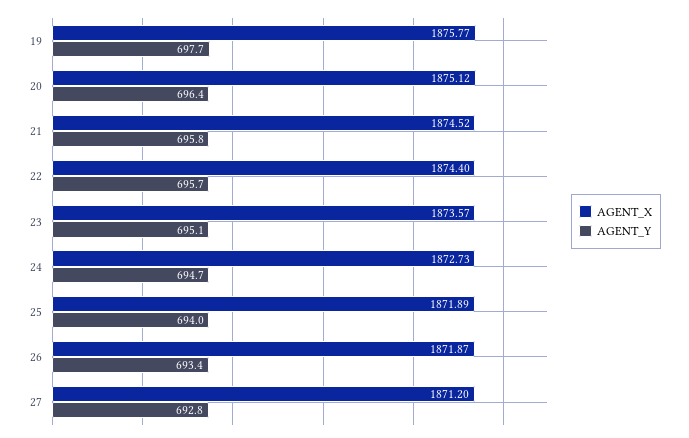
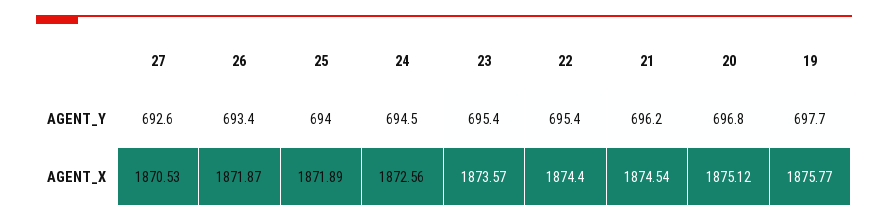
  {
    "AGENT_X": {
      "19": 1875.77,
      "20": 1875.12,
-     "21": 1874.52,
+     "21": 1874.54,
      "22": 1874.4,
      "23": 1873.57,
-     "24": 1872.73,
+     "24": 1872.56,
      "25": 1871.89,
      "26": 1871.87,
-     "27": 1871.2
+     "27": 1870.53
    },
    "AGENT_Y": {
      "19": 697.7,
-     "20": 696.4,
+     "20": 696.8,
-     "21": 695.8,
+     "21": 696.2,
-     "22": 695.7,
+     "22": 695.4,
-     "23": 695.1,
+     "23": 695.4,
-     "24": 694.7,
+     "24": 694.5,
      "25": 694,
      "26": 693.4,
-     "27": 692.8
+     "27": 692.6
    }
  }

